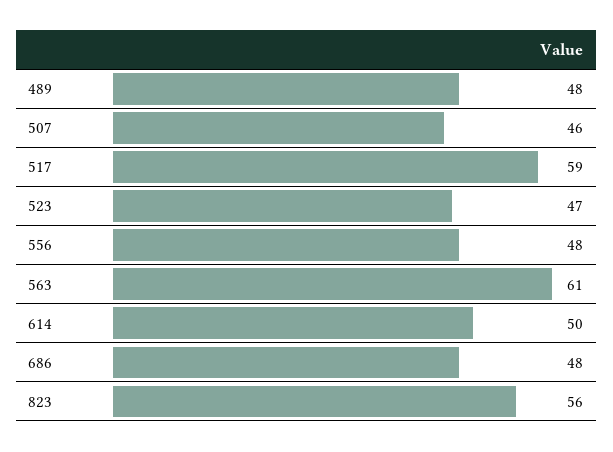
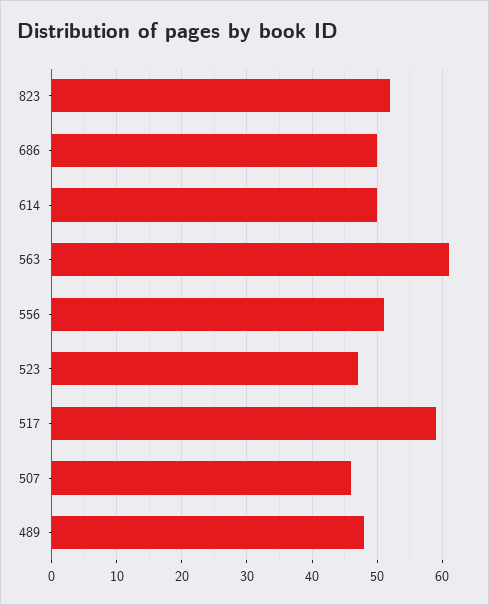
  {
    "489": 48,
    "507": 46,
    "517": 59,
    "523": 47,
-   "556": 48,
+   "556": 51,
    "563": 61,
    "614": 50,
-   "686": 48,
+   "686": 50,
-   "823": 56
+   "823": 52
  }

